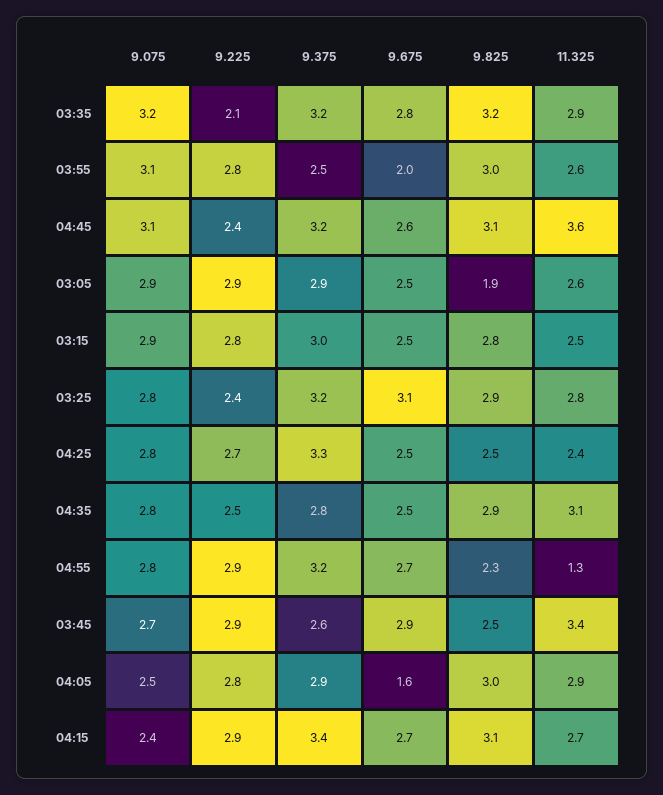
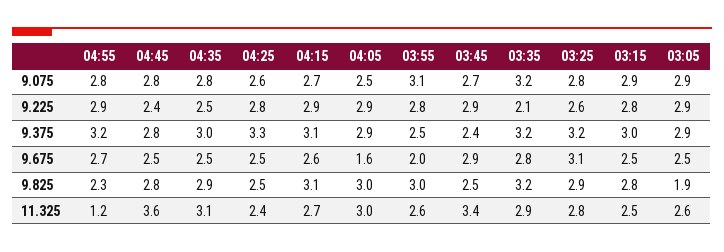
  {
    "9.075": {
      "03:35": 3.2,
      "03:55": 3.1,
-     "04:45": 3.1,
+     "04:45": 2.8,
      "03:05": 2.9,
      "03:15": 2.9,
      "03:25": 2.8,
-     "04:25": 2.8,
+     "04:25": 2.6,
      "04:35": 2.8,
      "04:55": 2.8,
      "03:45": 2.7,
      "04:05": 2.5,
-     "04:15": 2.4
+     "04:15": 2.7
    },
    "9.225": {
      "03:35": 2.1,
      "03:55": 2.8,
      "04:45": 2.4,
      "03:05": 2.9,
      "03:15": 2.8,
-     "03:25": 2.4,
+     "03:25": 2.6,
-     "04:25": 2.7,
+     "04:25": 2.8,
      "04:35": 2.5,
      "04:55": 2.9,
      "03:45": 2.9,
-     "04:05": 2.8,
+     "04:05": 2.9,
      "04:15": 2.9
    },
    "9.375": {
      "03:35": 3.2,
      "03:55": 2.5,
-     "04:45": 3.2,
+     "04:45": 2.8,
      "03:05": 2.9,
      "03:15": 3,
      "03:25": 3.2,
      "04:25": 3.3,
-     "04:35": 2.8,
+     "04:35": 3,
      "04:55": 3.2,
-     "03:45": 2.6,
+     "03:45": 2.4,
      "04:05": 2.9,
-     "04:15": 3.4
+     "04:15": 3.1
    },
    "9.675": {
      "03:35": 2.8,
      "03:55": 2,
-     "04:45": 2.6,
+     "04:45": 2.5,
      "03:05": 2.5,
      "03:15": 2.5,
      "03:25": 3.1,
      "04:25": 2.5,
      "04:35": 2.5,
      "04:55": 2.7,
      "03:45": 2.9,
      "04:05": 1.6,
-     "04:15": 2.7
+     "04:15": 2.6
    },
    "9.825": {
      "03:35": 3.2,
      "03:55": 3,
-     "04:45": 3.1,
+     "04:45": 2.8,
      "03:05": 1.9,
      "03:15": 2.8,
      "03:25": 2.9,
      "04:25": 2.5,
      "04:35": 2.9,
      "04:55": 2.3,
      "03:45": 2.5,
      "04:05": 3,
      "04:15": 3.1
    },
    "11.325": {
      "03:35": 2.9,
      "03:55": 2.6,
      "04:45": 3.6,
      "03:05": 2.6,
      "03:15": 2.5,
      "03:25": 2.8,
      "04:25": 2.4,
      "04:35": 3.1,
-     "04:55": 1.3,
+     "04:55": 1.2,
      "03:45": 3.4,
-     "04:05": 2.9,
+     "04:05": 3,
      "04:15": 2.7
    }
  }

